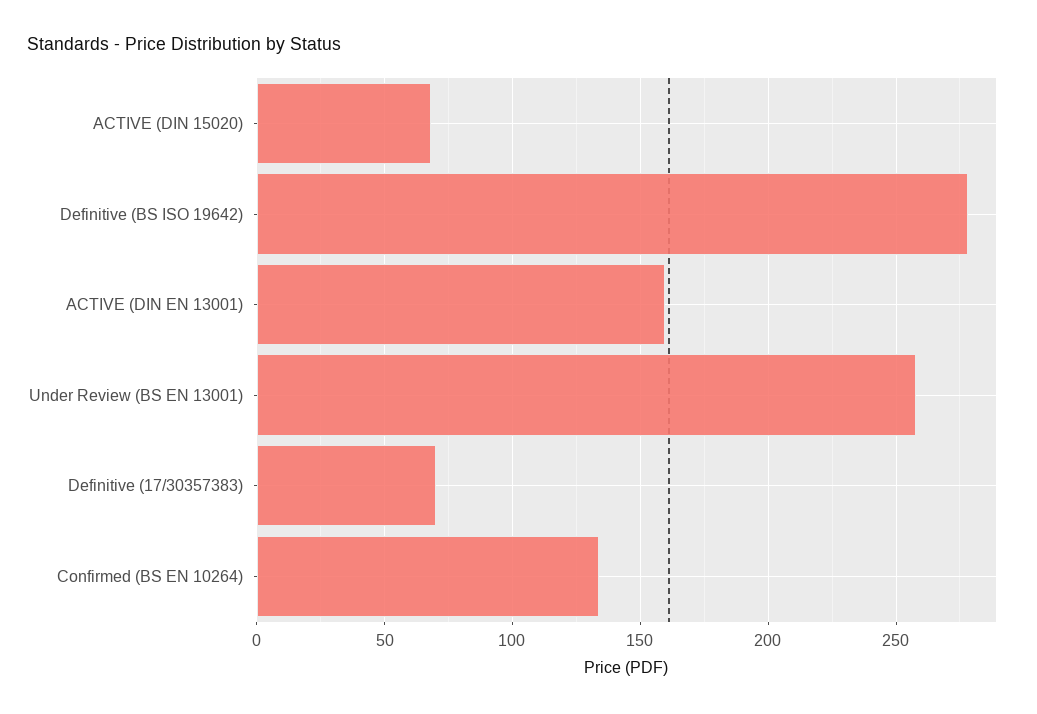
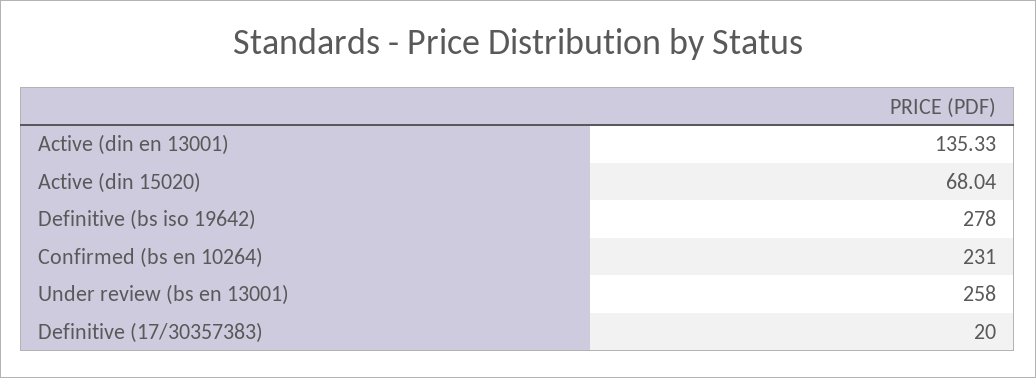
  {
    "ACTIVE (DIN 15020)": 68.04,
    "Definitive (BS ISO 19642)": 278,
-   "ACTIVE (DIN EN 13001)": 160,
+   "ACTIVE (DIN EN 13001)": 135.33,
    "Under Review (BS EN 13001)": 258,
-   "Definitive (17/30357383)": 70,
+   "Definitive (17/30357383)": 20,
-   "Confirmed (BS EN 10264)": 135
+   "Confirmed (BS EN 10264)": 231
  }

